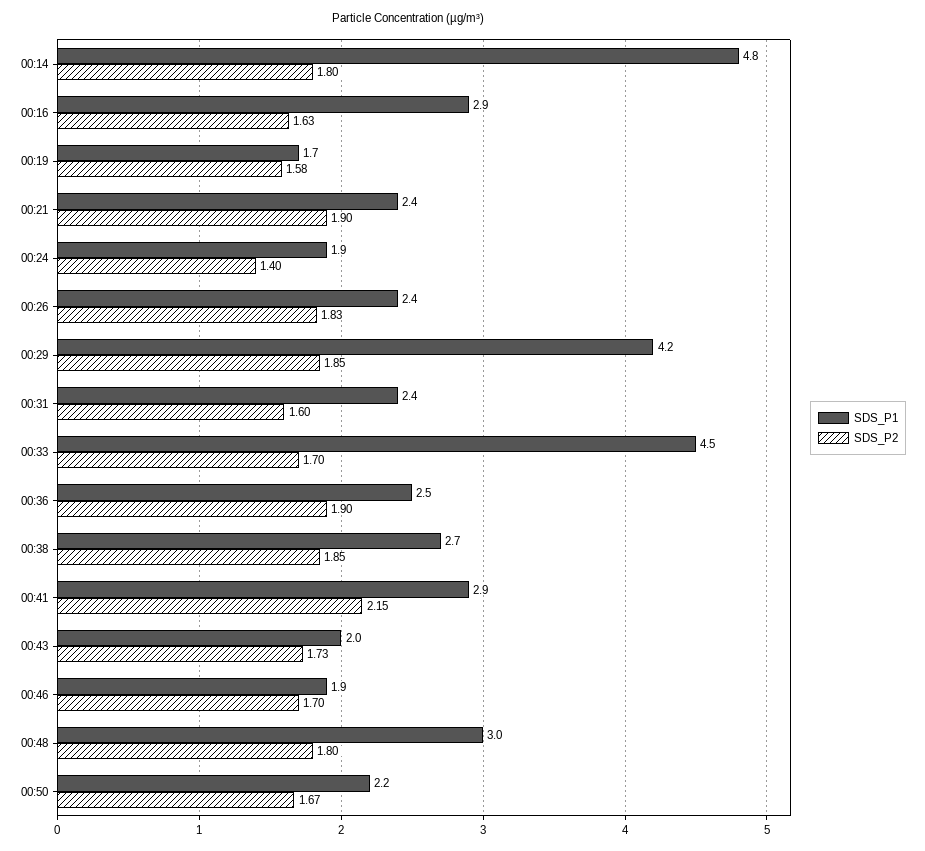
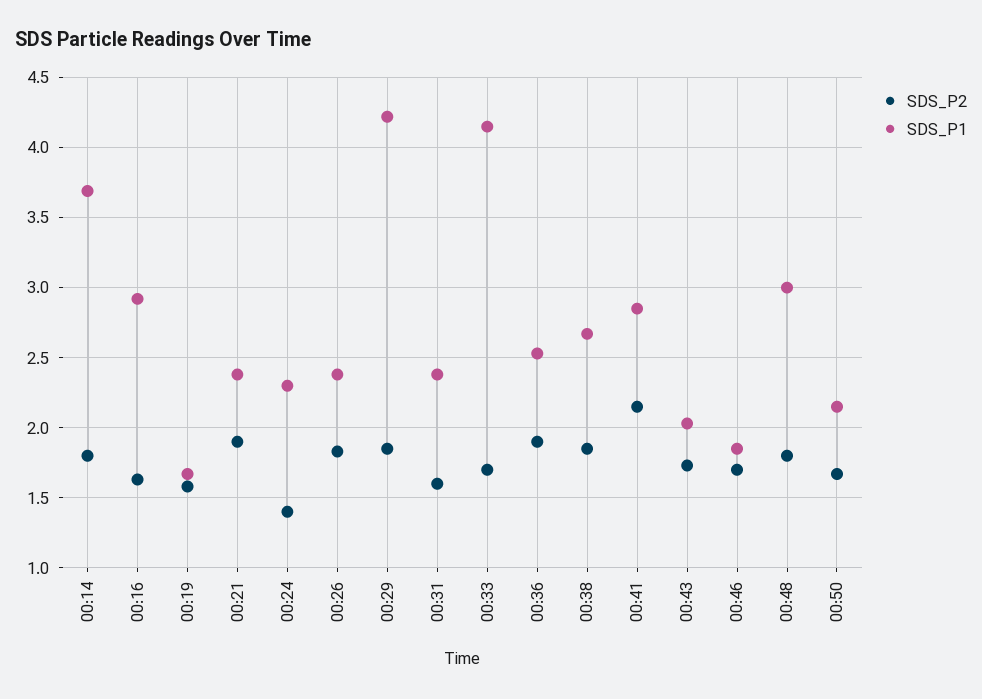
  {
    "SDS_P1": {
-     "00:14": 4.8,
+     "00:14": 3.7,
      "00:16": 2.9,
      "00:19": 1.7,
      "00:21": 2.4,
-     "00:24": 1.9,
+     "00:24": 2.3,
      "00:26": 2.4,
      "00:29": 4.2,
      "00:31": 2.4,
-     "00:33": 4.5,
+     "00:33": 4.15,
      "00:36": 2.5,
      "00:38": 2.7,
      "00:41": 2.9,
      "00:43": 2,
      "00:46": 1.9,
      "00:48": 3,
      "00:50": 2.2
    },
    "SDS_P2": {
      "00:14": 1.8,
      "00:16": 1.63,
      "00:19": 1.58,
      "00:21": 1.9,
      "00:24": 1.4,
      "00:26": 1.83,
      "00:29": 1.85,
      "00:31": 1.6,
      "00:33": 1.7,
      "00:36": 1.9,
      "00:38": 1.85,
      "00:41": 2.15,
      "00:43": 1.73,
      "00:46": 1.7,
      "00:48": 1.8,
      "00:50": 1.67
    }
  }

